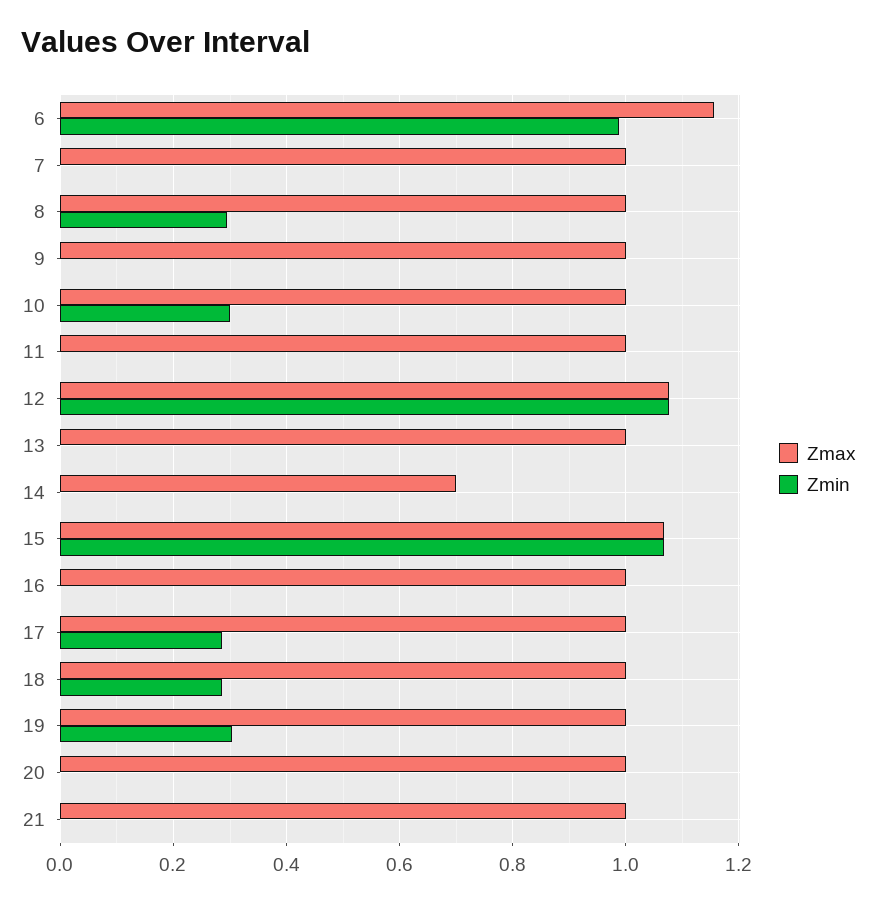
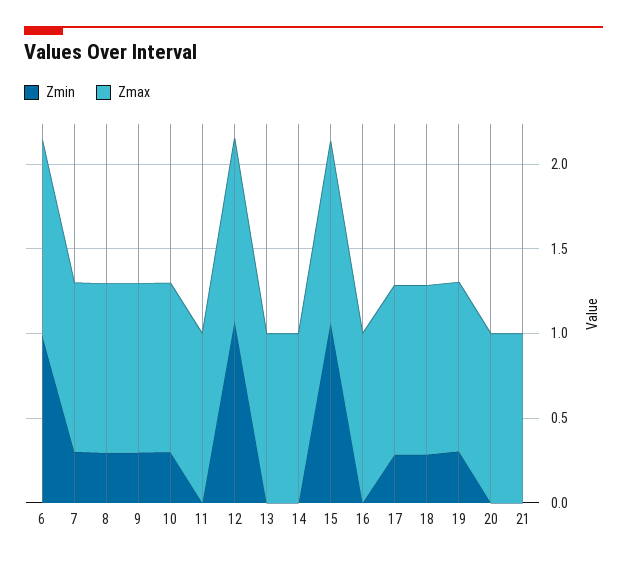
  {
    "Zmax": {
      "6": 1.16,
      "7": 1,
      "8": 1,
      "9": 1,
      "10": 1,
      "11": 1,
      "12": 1.08,
      "13": 1,
-     "14": 0.7,
+     "14": 1,
      "15": 1.06,
      "16": 1,
      "17": 1,
      "18": 1,
      "19": 1,
      "20": 1,
      "21": 1
    },
    "Zmin": {
      "6": 0.98,
-     "7": 0,
+     "7": 0.3,
      "8": 0.3,
-     "9": 0,
+     "9": 0.3,
      "10": 0.3,
      "11": 0,
      "12": 1.08,
      "13": 0,
      "14": 0,
      "15": 1.06,
      "16": 0,
      "17": 0.28,
      "18": 0.28,
      "19": 0.3,
      "20": 0,
      "21": 0
    }
  }

